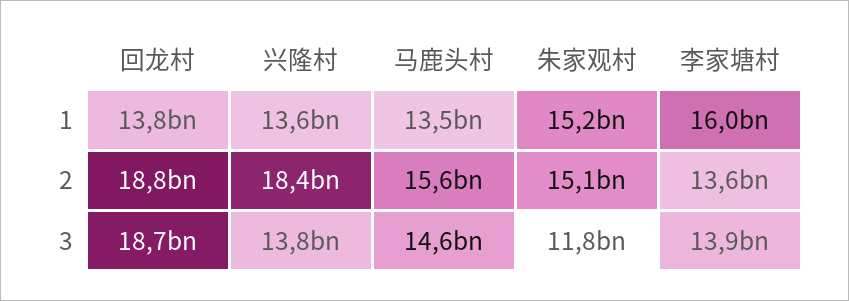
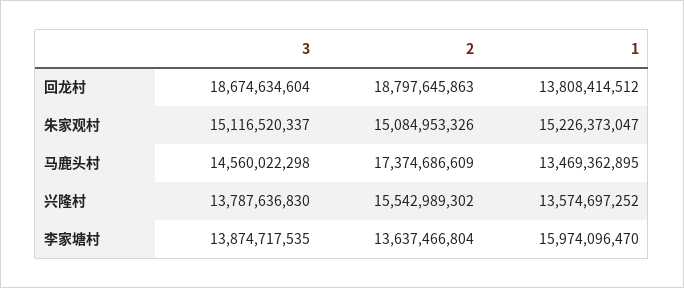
  {
    "回龙村": {
      "1": 13808414512,
      "2": 18797645863,
      "3": 18674634604
    },
    "兴隆村": {
      "1": 13574697252,
-     "2": 18400000000,
+     "2": 15542989302,
      "3": 13787636830
    },
    "马鹿头村": {
      "1": 13469362895,
-     "2": 15600000000,
+     "2": 17374686609,
      "3": 14560022298
    },
    "朱家观村": {
      "1": 15226373047,
      "2": 15084953326,
-     "3": 11800000000
+     "3": 15116520337
    },
    "李家塘村": {
      "1": 15974096470,
      "2": 13637466804,
      "3": 13874717535
    }
  }

